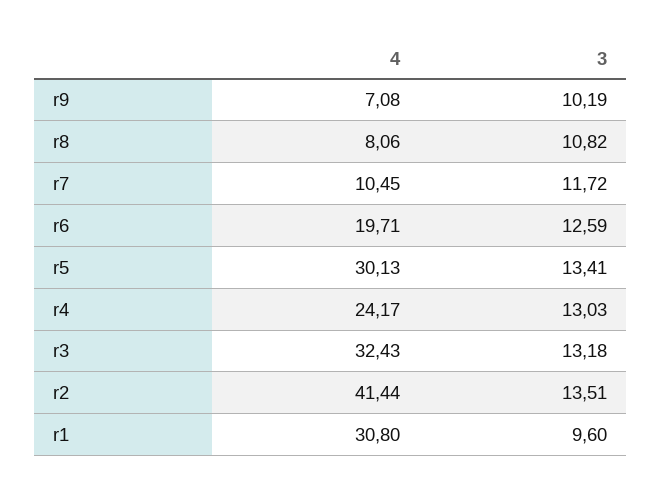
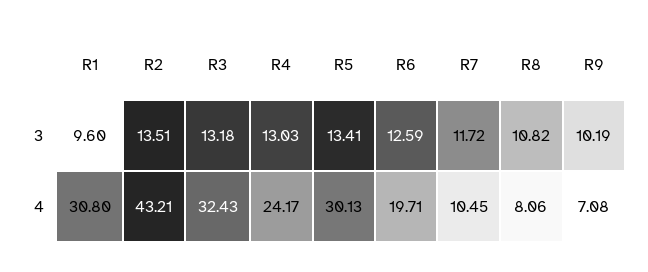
  {
    "4": {
      "r9": 7.08,
      "r8": 8.06,
      "r7": 10.45,
      "r6": 19.71,
      "r5": 30.13,
      "r4": 24.17,
      "r3": 32.43,
-     "r2": 41.44,
+     "r2": 43.21,
      "r1": 30.8
    },
    "3": {
      "r9": 10.19,
      "r8": 10.82,
      "r7": 11.72,
      "r6": 12.59,
      "r5": 13.41,
      "r4": 13.03,
      "r3": 13.18,
      "r2": 13.51,
      "r1": 9.6
    }
  }

